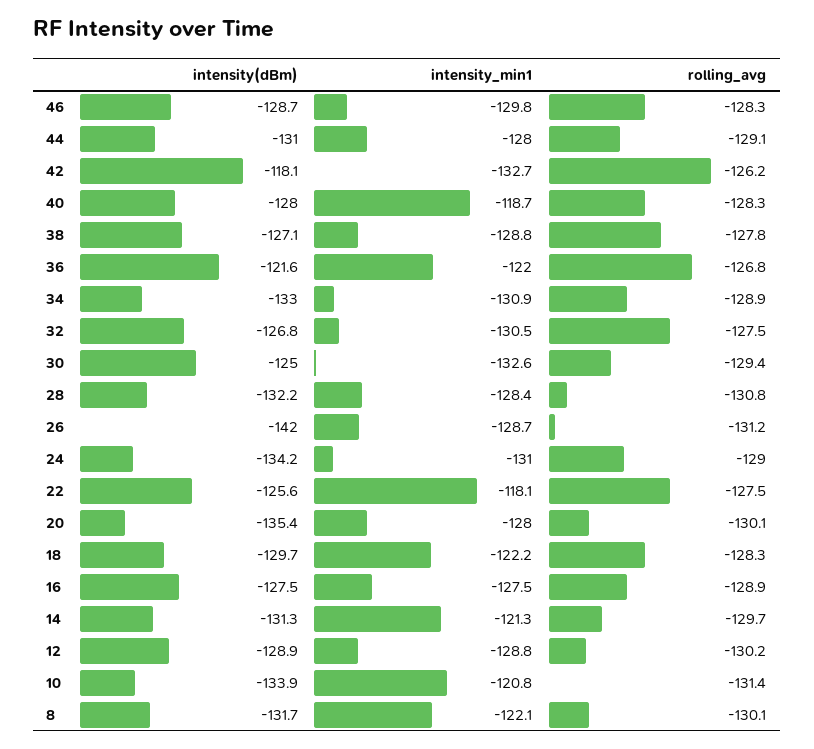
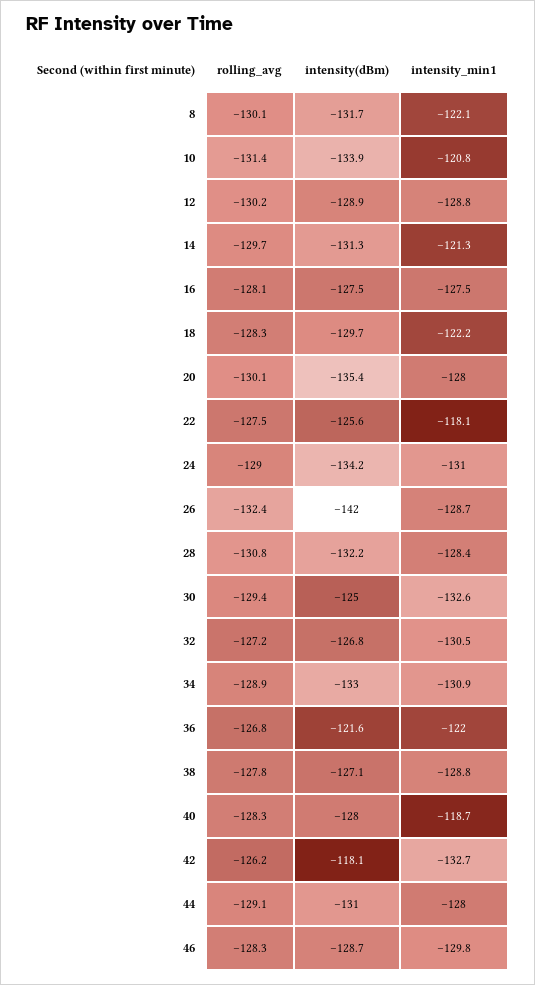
  {
    "intensity(dBm)": {
      "46": -128.7,
      "44": -131,
      "42": -118.1,
      "40": -128,
      "38": -127.1,
      "36": -121.6,
      "34": -133,
      "32": -126.8,
      "30": -125,
      "28": -132.2,
      "26": -142,
      "24": -134.2,
      "22": -125.6,
      "20": -135.4,
      "18": -129.7,
      "16": -127.5,
      "14": -131.3,
      "12": -128.9,
      "10": -133.9,
      "8": -131.7
    },
    "intensity_min1": {
      "46": -129.8,
      "44": -128,
      "42": -132.7,
      "40": -118.7,
      "38": -128.8,
      "36": -122,
      "34": -130.9,
      "32": -130.5,
      "30": -132.6,
      "28": -128.4,
      "26": -128.7,
      "24": -131,
      "22": -118.1,
      "20": -128,
      "18": -122.2,
      "16": -127.5,
      "14": -121.3,
      "12": -128.8,
      "10": -120.8,
      "8": -122.1
    },
    "rolling_avg": {
      "46": -128.3,
      "44": -129.1,
      "42": -126.2,
      "40": -128.3,
      "38": -127.8,
      "36": -126.8,
      "34": -128.9,
-     "32": -127.5,
+     "32": -127.2,
      "30": -129.4,
      "28": -130.8,
-     "26": -131.2,
+     "26": -132.4,
      "24": -129,
      "22": -127.5,
      "20": -130.1,
      "18": -128.3,
-     "16": -128.9,
+     "16": -128.1,
      "14": -129.7,
      "12": -130.2,
      "10": -131.4,
      "8": -130.1
    }
  }

